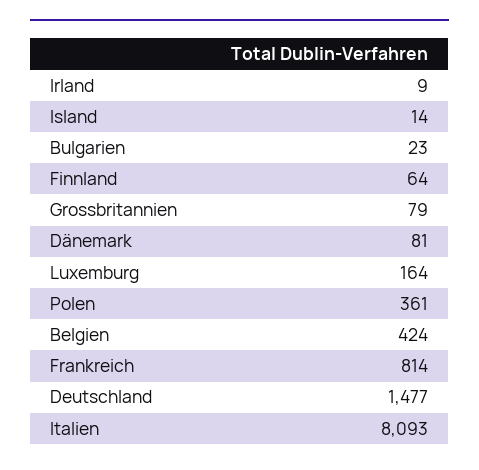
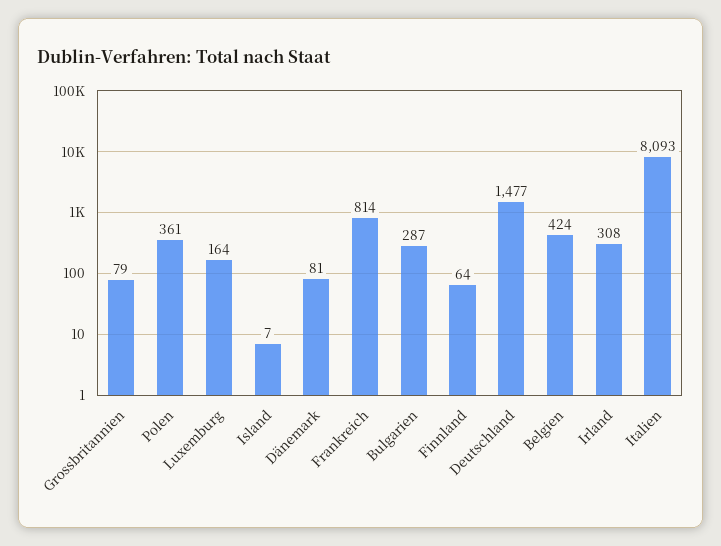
  {
-   "Irland": 9,
+   "Irland": 308,
-   "Island": 14,
+   "Island": 7,
-   "Bulgarien": 23,
+   "Bulgarien": 287,
    "Finnland": 64,
    "Grossbritannien": 79,
    "Dänemark": 81,
    "Luxemburg": 164,
    "Polen": 361,
    "Belgien": 424,
    "Frankreich": 814,
    "Deutschland": 1477,
    "Italien": 8093
  }

